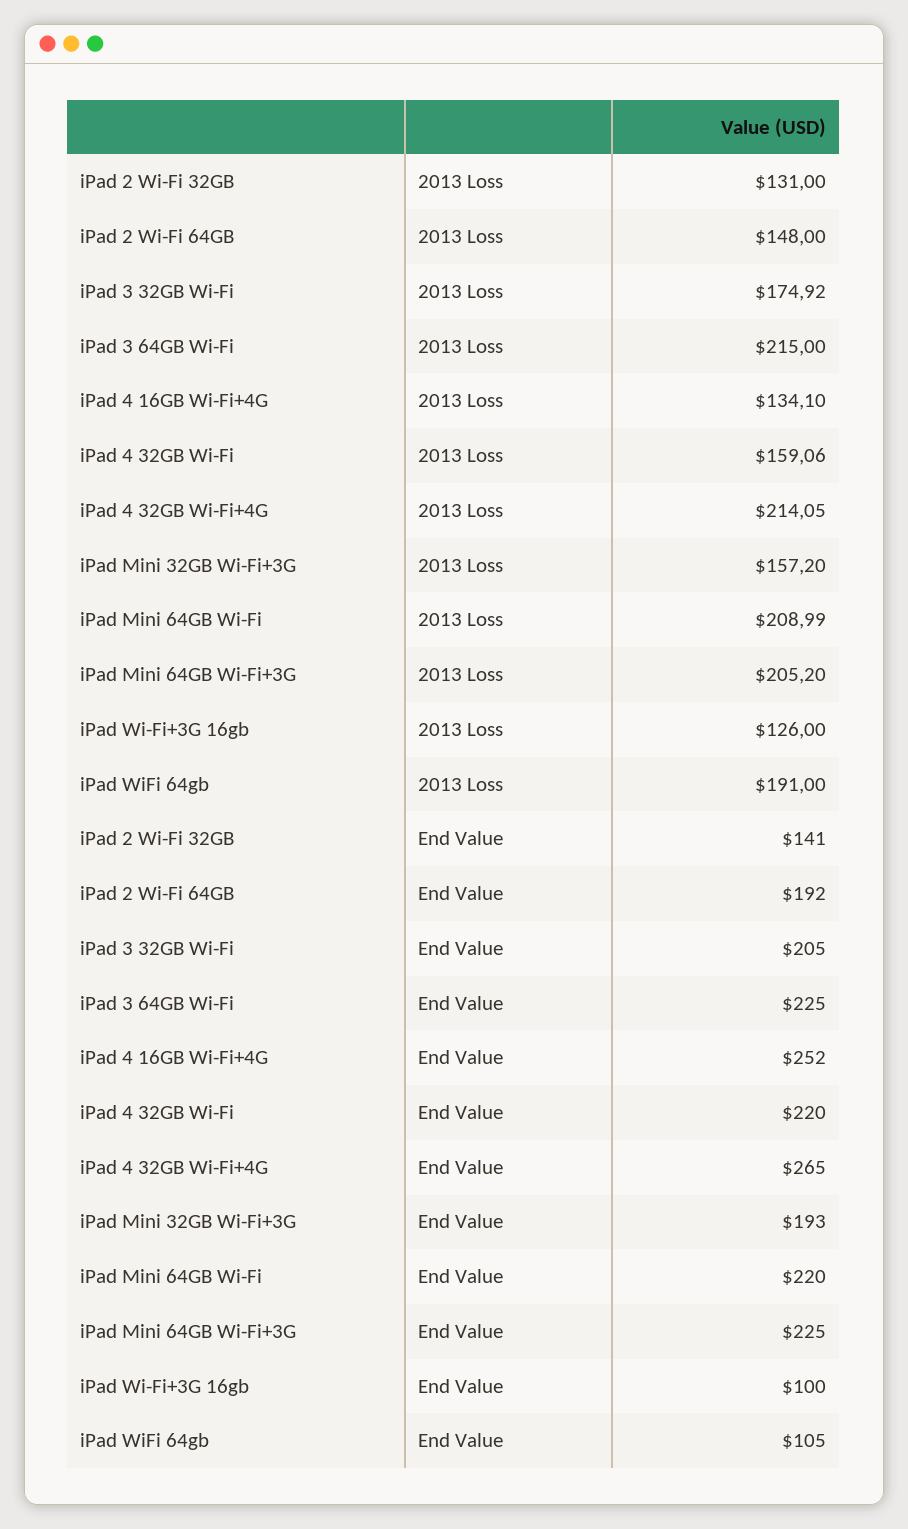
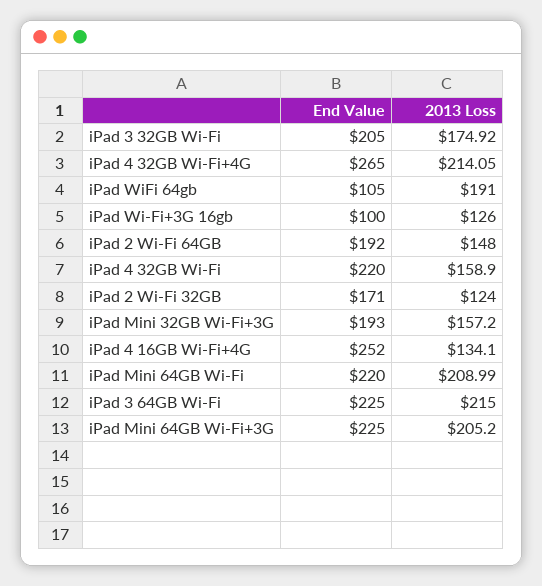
  {
    "iPad 2 Wi-Fi 32GB": {
-     "2013 Loss": 131,
+     "2013 Loss": 124,
-     "End Value": 141
+     "End Value": 171
    },
    "iPad 2 Wi-Fi 64GB": {
      "2013 Loss": 148,
      "End Value": 192
    },
    "iPad 3 32GB Wi-Fi": {
      "2013 Loss": 174.92,
      "End Value": 205
    },
    "iPad 3 64GB Wi-Fi": {
      "2013 Loss": 215,
      "End Value": 225
    },
    "iPad 4 16GB Wi-Fi+4G": {
      "2013 Loss": 134.1,
      "End Value": 252
    },
    "iPad 4 32GB Wi-Fi": {
-     "2013 Loss": 159.06,
+     "2013 Loss": 158.9,
      "End Value": 220
    },
    "iPad 4 32GB Wi-Fi+4G": {
      "2013 Loss": 214.05,
      "End Value": 265
    },
    "iPad Mini 32GB Wi-Fi+3G": {
      "2013 Loss": 157.2,
      "End Value": 193
    },
    "iPad Mini 64GB Wi-Fi": {
      "2013 Loss": 208.99,
      "End Value": 220
    },
    "iPad Mini 64GB Wi-Fi+3G": {
      "2013 Loss": 205.2,
      "End Value": 225
    },
    "iPad Wi-Fi+3G 16gb": {
      "2013 Loss": 126,
      "End Value": 100
    },
    "iPad WiFi 64gb": {
      "2013 Loss": 191,
      "End Value": 105
    }
  }

